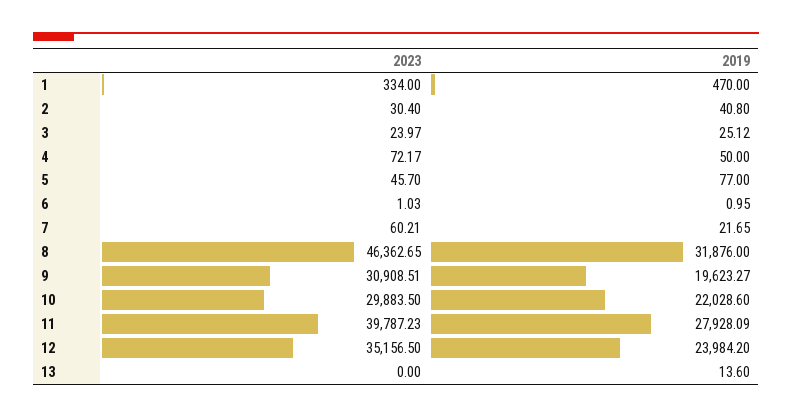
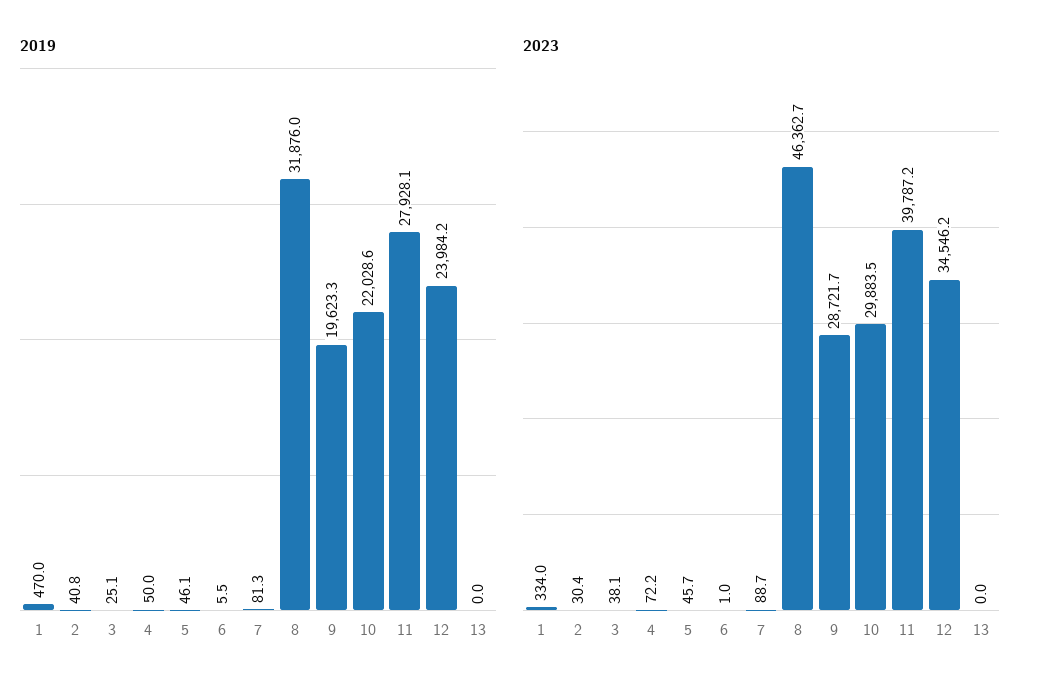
  {
    "2023": {
      "1": 334,
      "2": 30.4,
-     "3": 23.97,
+     "3": 38.1,
      "4": 72.17,
      "5": 45.7,
      "6": 1.03,
-     "7": 60.21,
+     "7": 88.7,
      "8": 46362.65,
-     "9": 30908.51,
+     "9": 28721.7,
      "10": 29883.5,
      "11": 39787.23,
-     "12": 35156.5,
+     "12": 34546.2,
      "13": 0
    },
    "2019": {
      "1": 470,
      "2": 40.8,
      "3": 25.12,
      "4": 50,
-     "5": 77,
+     "5": 46.1,
-     "6": 0.95,
+     "6": 5.5,
-     "7": 21.65,
+     "7": 81.3,
      "8": 31876,
      "9": 19623.27,
      "10": 22028.6,
      "11": 27928.09,
      "12": 23984.2,
-     "13": 13.6
+     "13": 0
    }
  }

